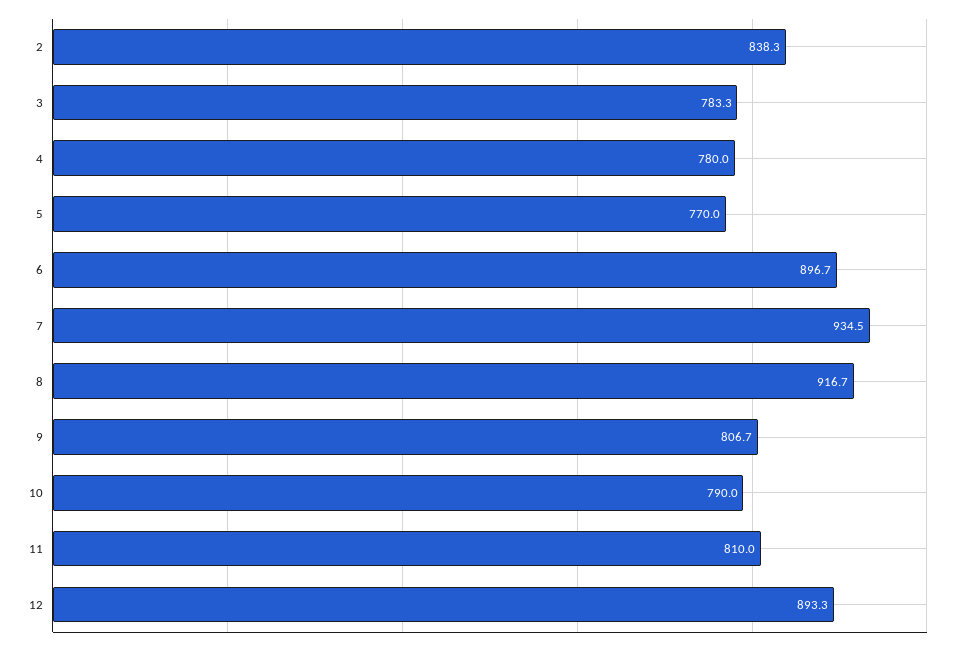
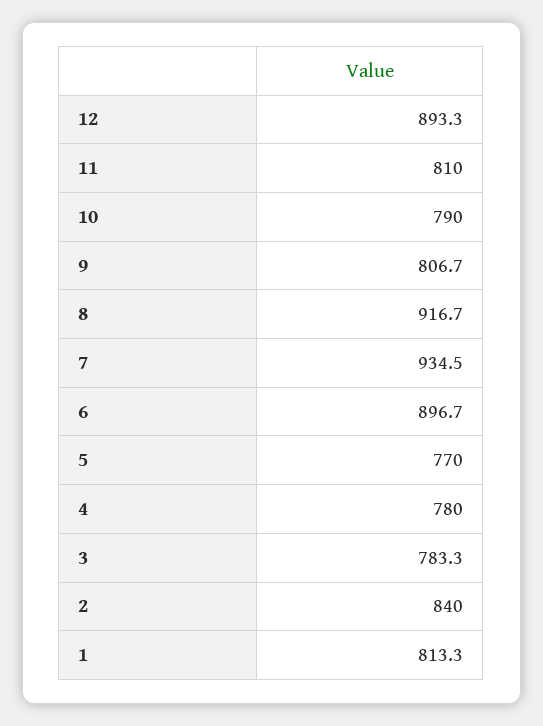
  {
-   "2": 838.3,
+   "2": 840,
    "3": 783.3,
    "4": 780,
    "5": 770,
    "6": 896.7,
    "7": 934.5,
    "8": 916.7,
    "9": 806.7,
    "10": 790,
    "11": 810,
-   "12": 893.3
+   "12": 893.3,
+   "1": 813.3
  }

